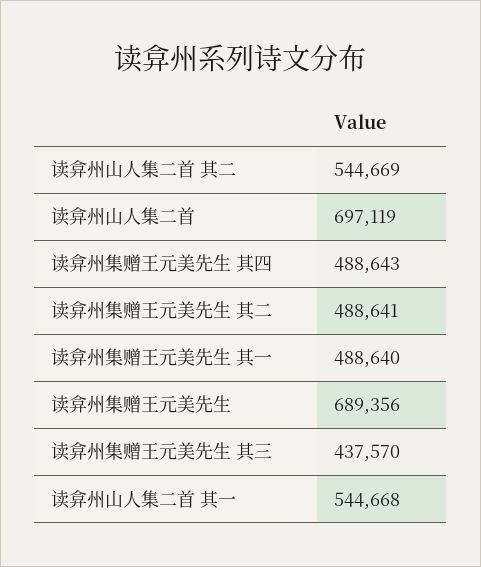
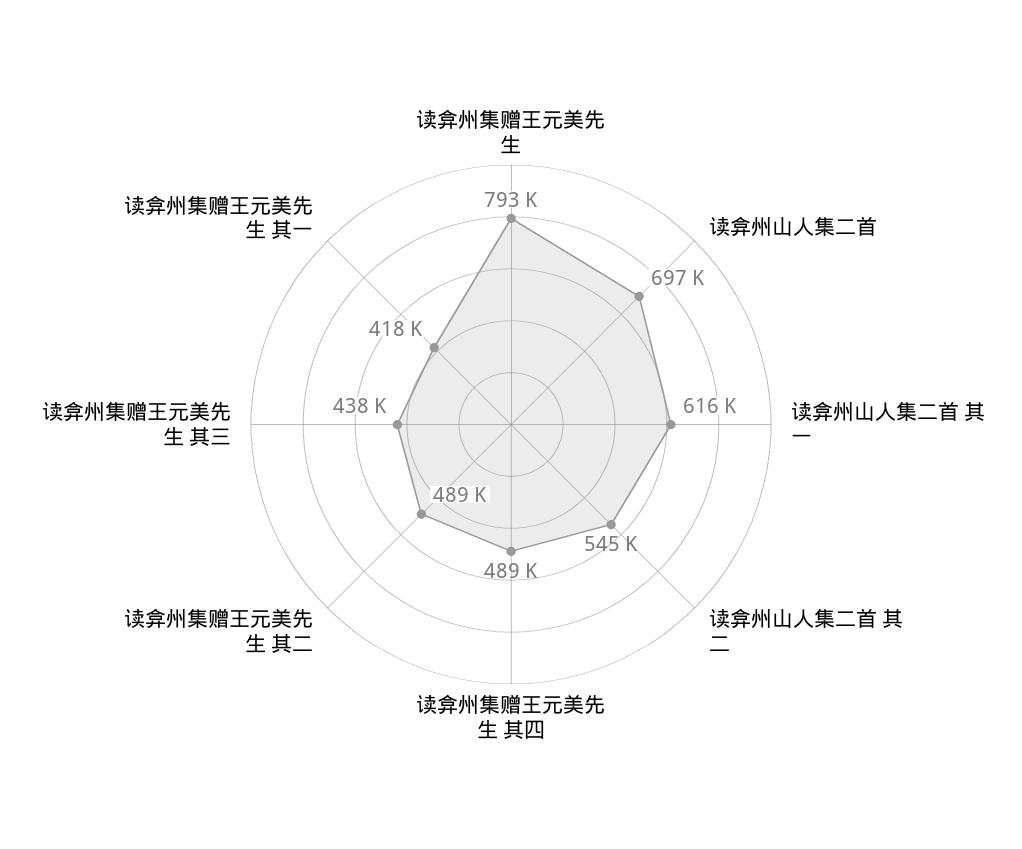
  {
    "读弇州山人集二首 其二": 544669,
    "读弇州山人集二首": 697119,
    "读弇州集赠王元美先生 其四": 488643,
    "读弇州集赠王元美先生 其二": 488641,
-   "读弇州集赠王元美先生 其一": 488640,
+   "读弇州集赠王元美先生 其一": 418000,
-   "读弇州集赠王元美先生": 689356,
+   "读弇州集赠王元美先生": 793000,
    "读弇州集赠王元美先生 其三": 437570,
-   "读弇州山人集二首 其一": 544668
+   "读弇州山人集二首 其一": 616000
  }

